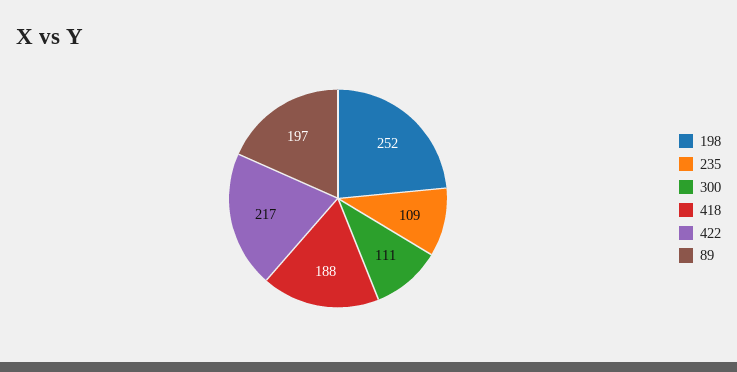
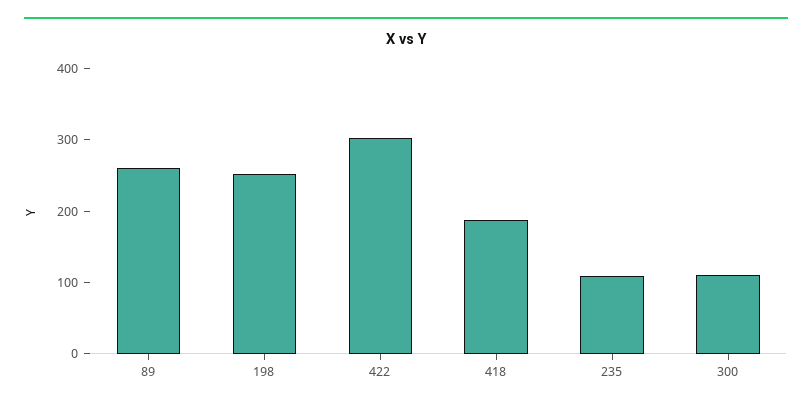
  {
    "198": 252,
    "235": 109,
    "300": 111,
    "418": 188,
-   "422": 217,
+   "422": 300,
-   "89": 197
+   "89": 260
  }

